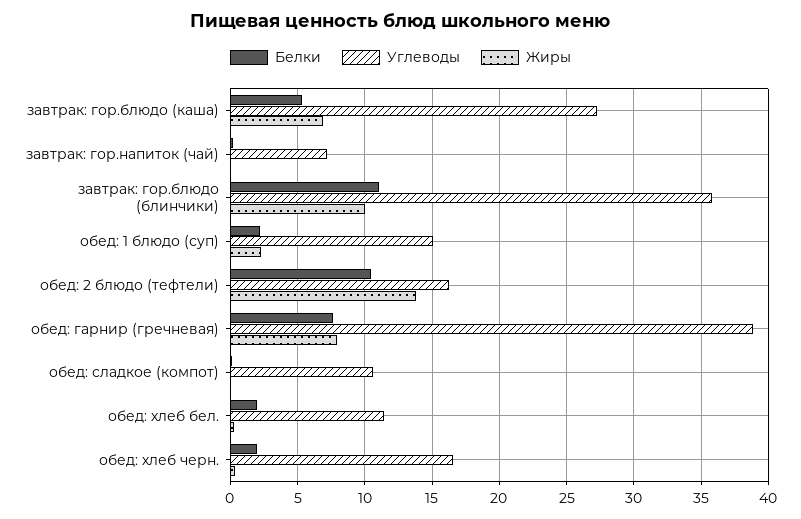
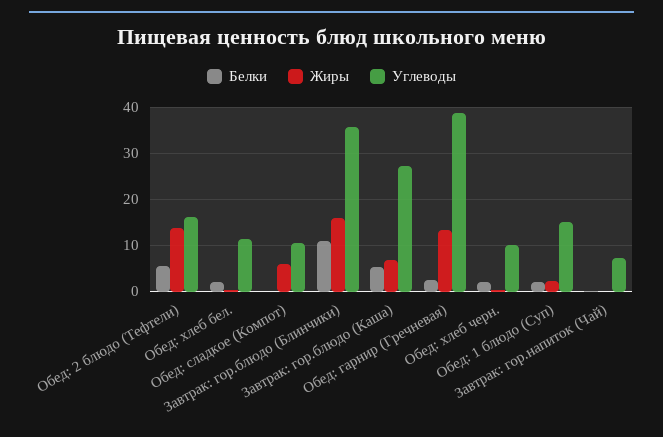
  {
    "Белки": {
      "завтрак: гор.блюдо (каша)": 5.5,
      "завтрак: гор.напиток (чай)": 0,
      "завтрак: гор.блюдо (блинчики)": 11,
      "обед: 1 блюдо (суп)": 2,
-     "обед: 2 блюдо (тефтели)": 10.5,
+     "обед: 2 блюдо (тефтели)": 6,
-     "обед: гарнир (гречневая)": 7.5,
+     "обед: гарнир (гречневая)": 2,
      "обед: сладкое (компот)": 0,
      "обед: хлеб бел.": 2,
      "обед: хлеб черн.": 2
    },
    "Углеводы": {
      "завтрак: гор.блюдо (каша)": 27.5,
      "завтрак: гор.напиток (чай)": 7,
      "завтрак: гор.блюдо (блинчики)": 36,
      "обед: 1 блюдо (суп)": 15,
      "обед: 2 блюдо (тефтели)": 16,
      "обед: гарнир (гречневая)": 39,
      "обед: сладкое (компот)": 10.5,
      "обед: хлеб бел.": 11.5,
-     "обед: хлеб черн.": 16.5
+     "обед: хлеб черн.": 10
    },
    "Жиры": {
      "завтрак: гор.блюдо (каша)": 7,
      "завтрак: гор.напиток (чай)": 0,
-     "завтрак: гор.блюдо (блинчики)": 10,
+     "завтрак: гор.блюдо (блинчики)": 16,
      "обед: 1 блюдо (суп)": 2.5,
      "обед: 2 блюдо (тефтели)": 14,
-     "обед: гарнир (гречневая)": 8,
+     "обед: гарнир (гречневая)": 14,
-     "обед: сладкое (компот)": 0,
+     "обед: сладкое (компот)": 6,
      "обед: хлеб бел.": 0.5,
      "обед: хлеб черн.": 0.5
    }
  }

